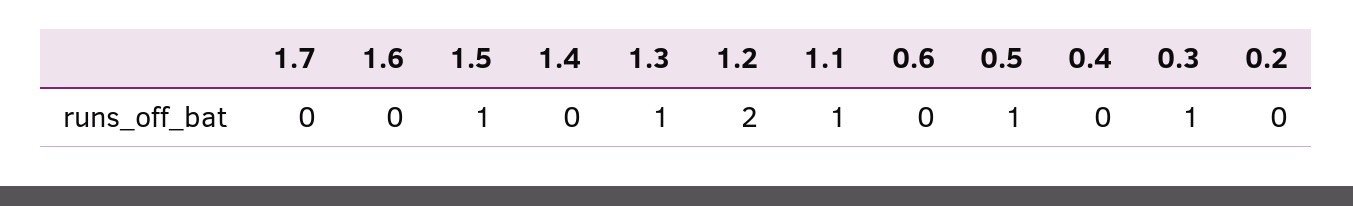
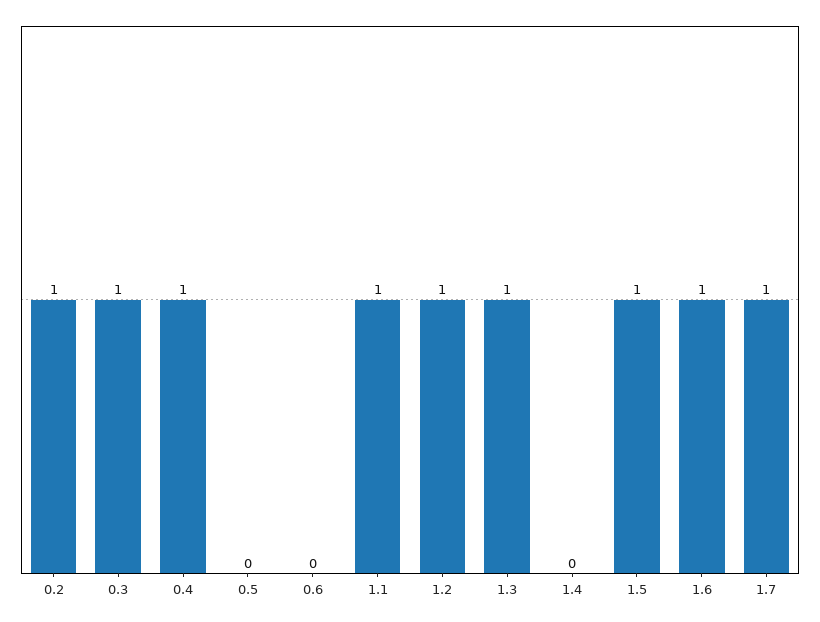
  {
-   "1.7": 0,
+   "1.7": 1,
-   "1.6": 0,
+   "1.6": 1,
    "1.5": 1,
    "1.4": 0,
    "1.3": 1,
-   "1.2": 2,
+   "1.2": 1,
    "1.1": 1,
    "0.6": 0,
-   "0.5": 1,
+   "0.5": 0,
-   "0.4": 0,
+   "0.4": 1,
    "0.3": 1,
-   "0.2": 0
+   "0.2": 1
  }

